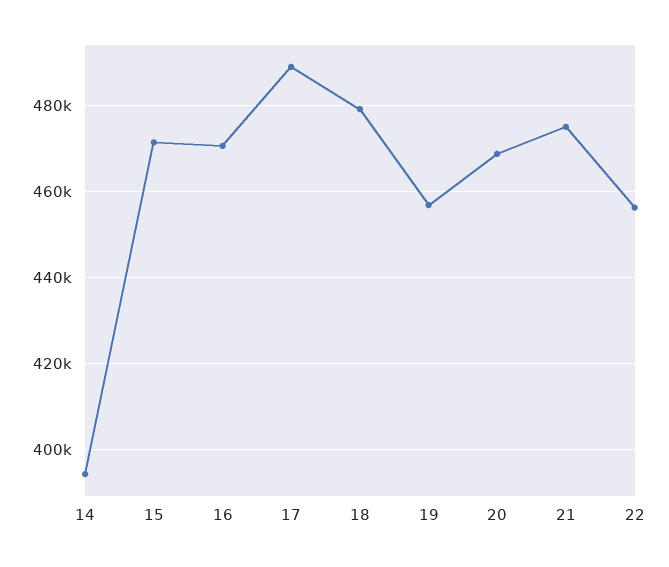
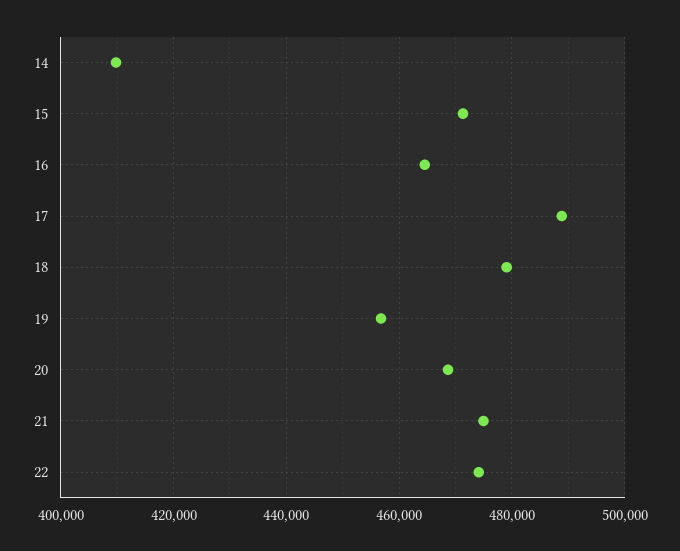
  {
-   "14": 394000,
+   "14": 410000,
    "15": 472000,
-   "16": 470000,
+   "16": 464000,
    "17": 488000,
    "18": 480000,
    "19": 456000,
    "20": 468000,
    "21": 474000,
-   "22": 456000
+   "22": 474000
  }

